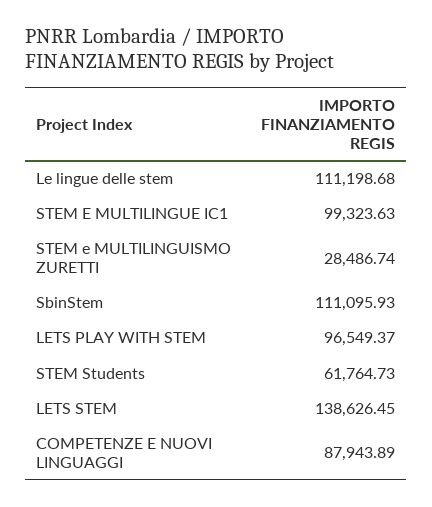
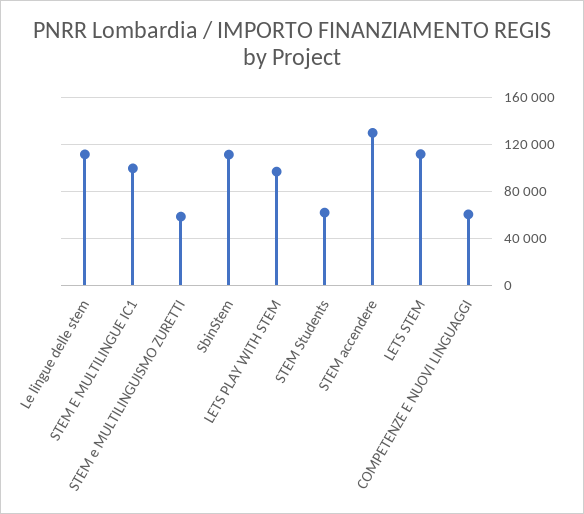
  {
    "Le lingue delle stem": 111198.68,
    "STEM E MULTILINGUE IC1": 99323.63,
-   "STEM e MULTILINGUISMO ZURETTI": 28486.74,
+   "STEM e MULTILINGUISMO ZURETTI": 60000,
    "SbinStem": 111095.93,
    "LETS PLAY WITH STEM": 96549.37,
    "STEM Students": 61764.73,
-   "LETS STEM": 138626.45,
+   "LETS STEM": 110000,
-   "COMPETENZE E NUOVI LINGUAGGI": 87943.89
+   "COMPETENZE E NUOVI LINGUAGGI": 60000,
+   "STEM accendere": 130000
  }

